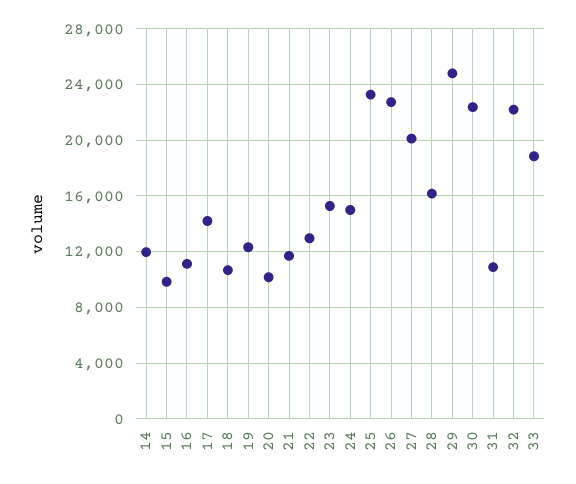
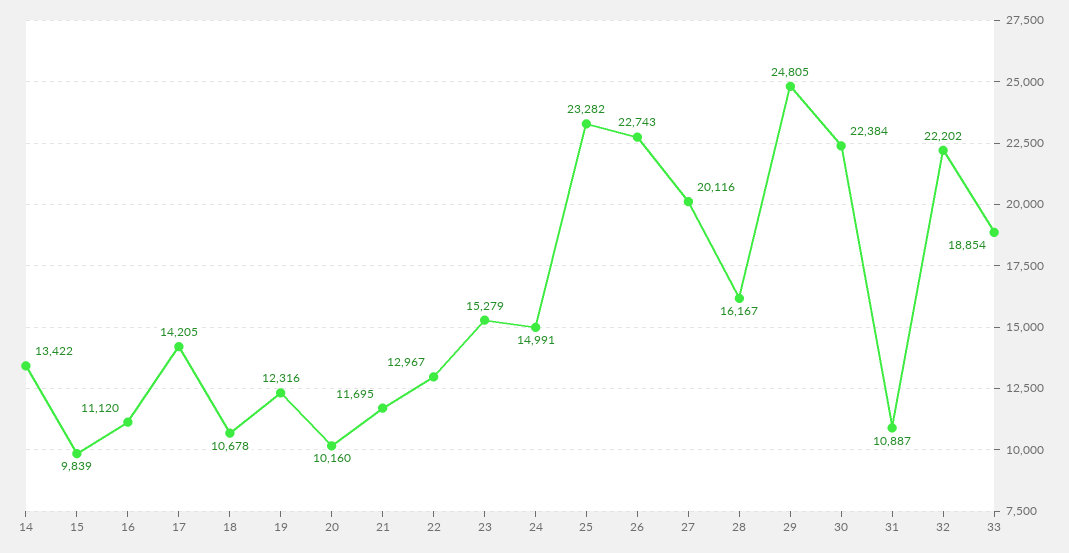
  {
-   "14": 12000,
+   "14": 13422,
    "15": 9839,
    "16": 11120,
    "17": 14205,
    "18": 10678,
    "19": 12316,
    "20": 10160,
    "21": 11695,
    "22": 12967,
    "23": 15279,
    "24": 14991,
    "25": 23282,
    "26": 22743,
    "27": 20116,
    "28": 16167,
    "29": 24805,
    "30": 22384,
    "31": 10887,
    "32": 22202,
    "33": 18854
  }

